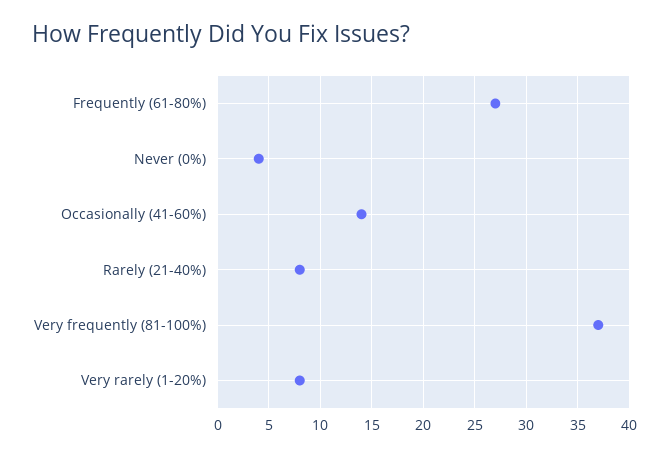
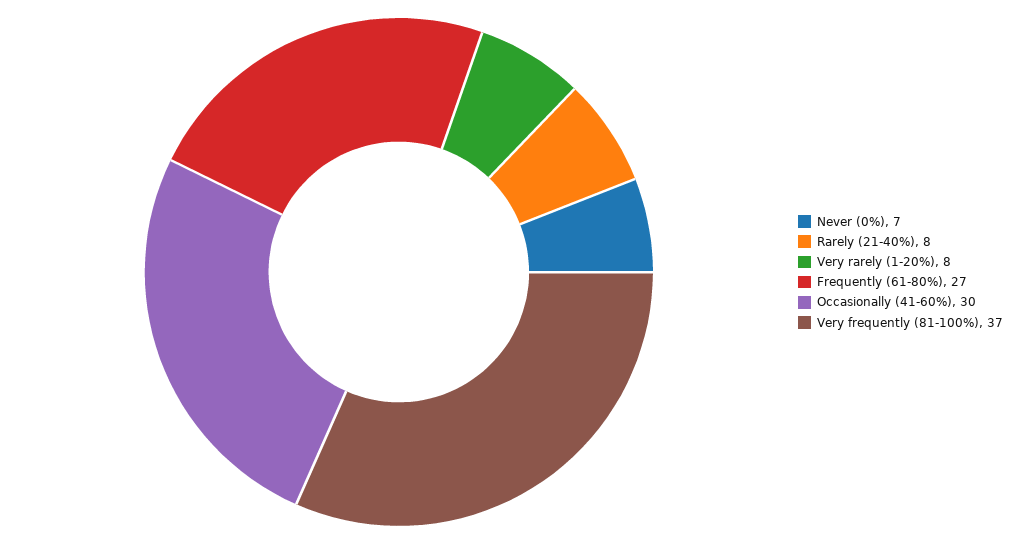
  {
    "Frequently (61-80%)": 27,
-   "Never (0%)": 4,
+   "Never (0%)": 7,
-   "Occasionally (41-60%)": 14,
+   "Occasionally (41-60%)": 30,
    "Rarely (21-40%)": 8,
    "Very frequently (81-100%)": 37,
    "Very rarely (1-20%)": 8
  }

